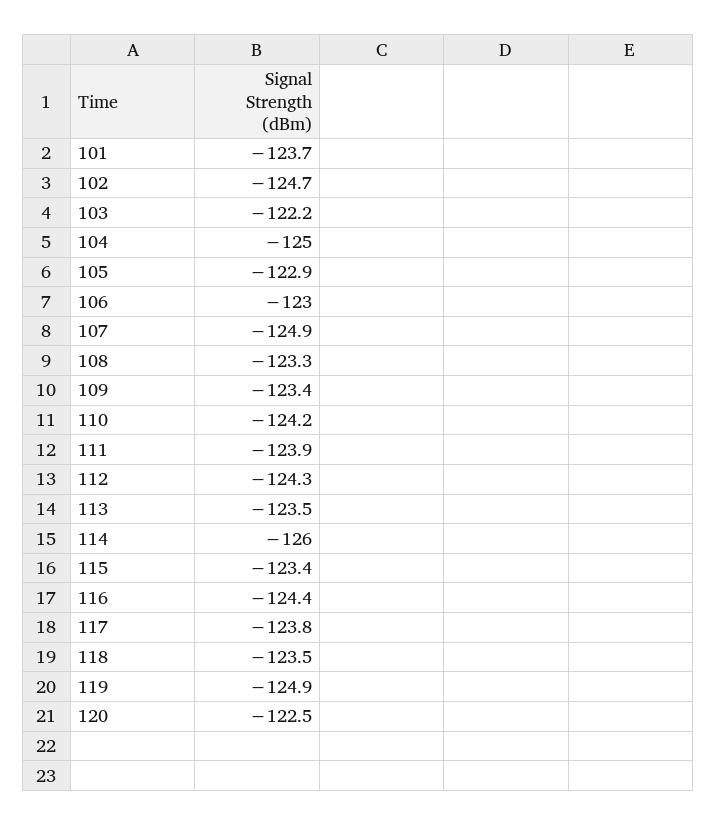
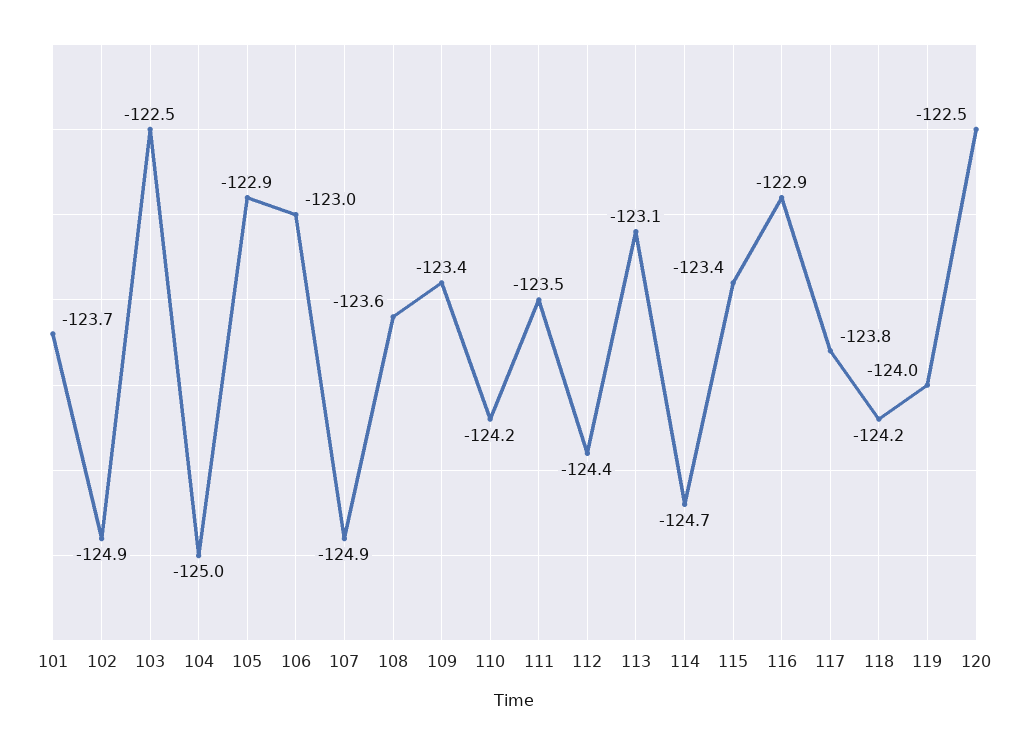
  {
    "101": -123.7,
-   "102": -124.7,
+   "102": -124.9,
-   "103": -122.2,
+   "103": -122.5,
    "104": -125,
    "105": -122.9,
    "106": -123,
    "107": -124.9,
-   "108": -123.3,
+   "108": -123.6,
    "109": -123.4,
    "110": -124.2,
-   "111": -123.9,
+   "111": -123.5,
-   "112": -124.3,
+   "112": -124.4,
-   "113": -123.5,
+   "113": -123.1,
-   "114": -126,
+   "114": -124.7,
    "115": -123.4,
-   "116": -124.4,
+   "116": -122.9,
    "117": -123.8,
-   "118": -123.5,
+   "118": -124.2,
-   "119": -124.9,
+   "119": -124,
    "120": -122.5
  }

